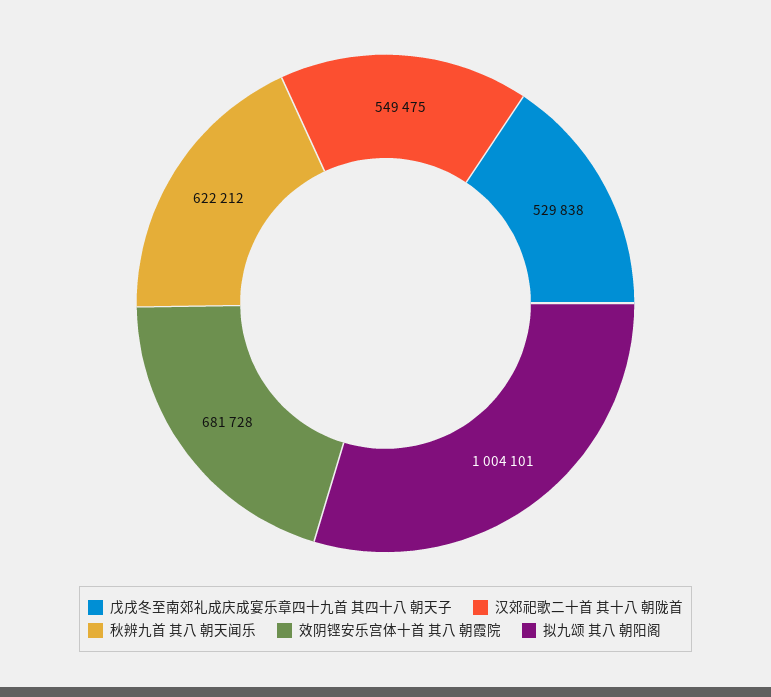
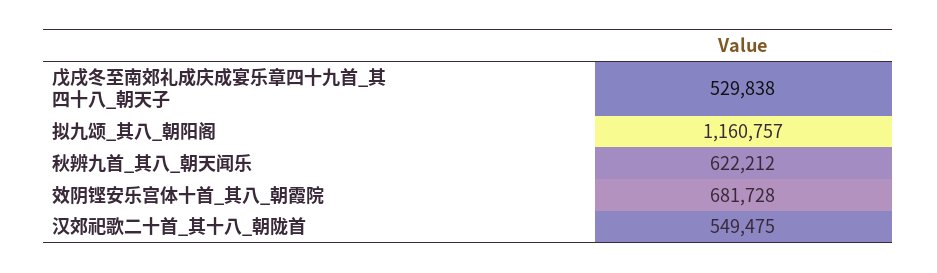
  {
    "戊戌冬至南郊礼成庆成宴乐章四十九首 其四十八 朝天子": 529838,
    "汉郊祀歌二十首 其十八 朝陇首": 549475,
    "秋辨九首 其八 朝天闻乐": 622212,
    "效阴铿安乐宫体十首 其八 朝霞院": 681728,
-   "拟九颂 其八 朝阳阁": 1004101
+   "拟九颂 其八 朝阳阁": 1160757
  }

